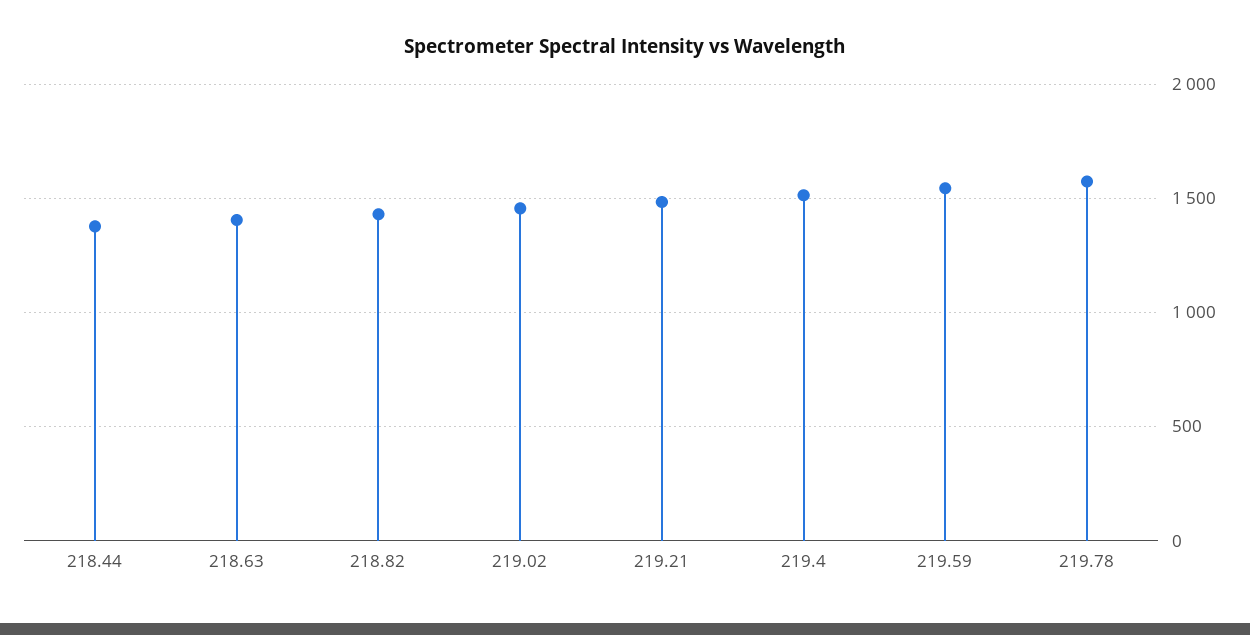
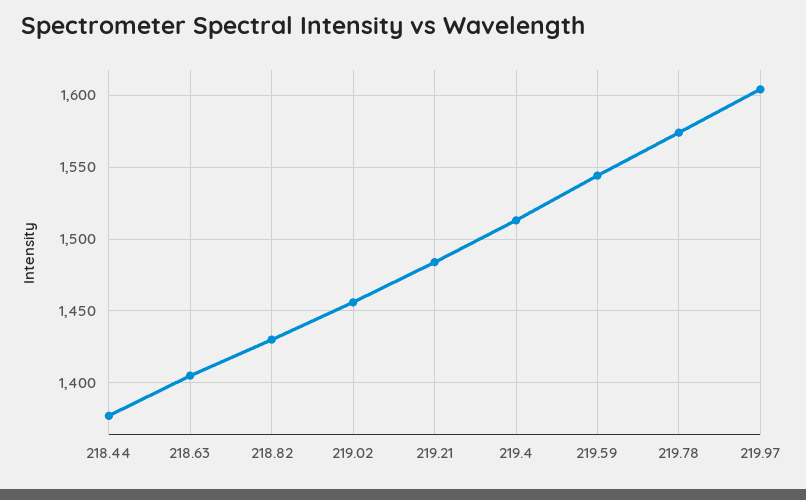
  {
    "218.44": 1375,
    "218.63": 1405,
    "218.82": 1430,
    "219.02": 1455,
    "219.21": 1485,
    "219.4": 1515,
    "219.59": 1545,
-   "219.78": 1575
+   "219.78": 1575,
+   "219.97": 1605
  }

